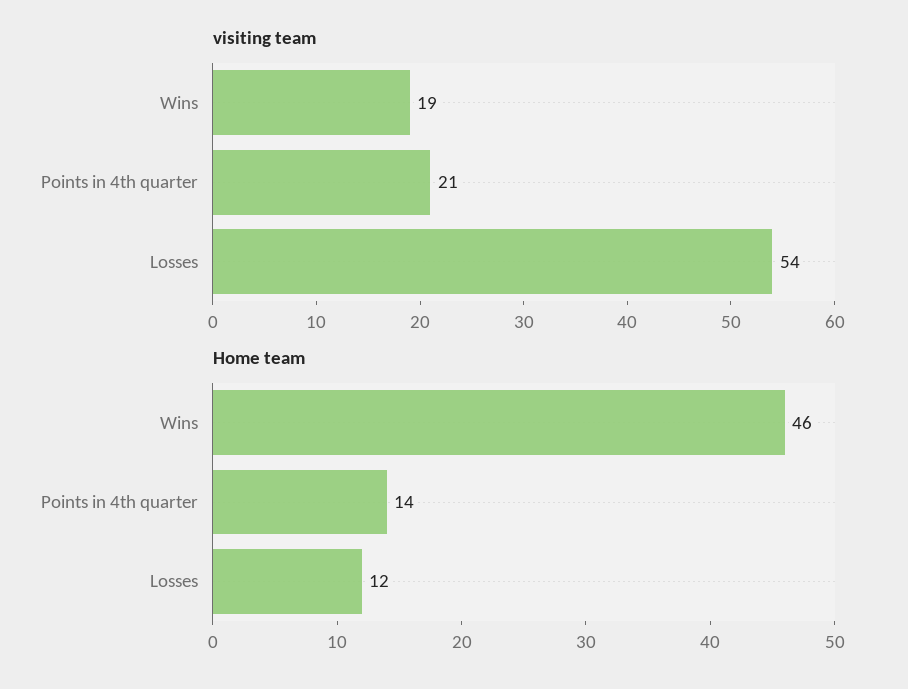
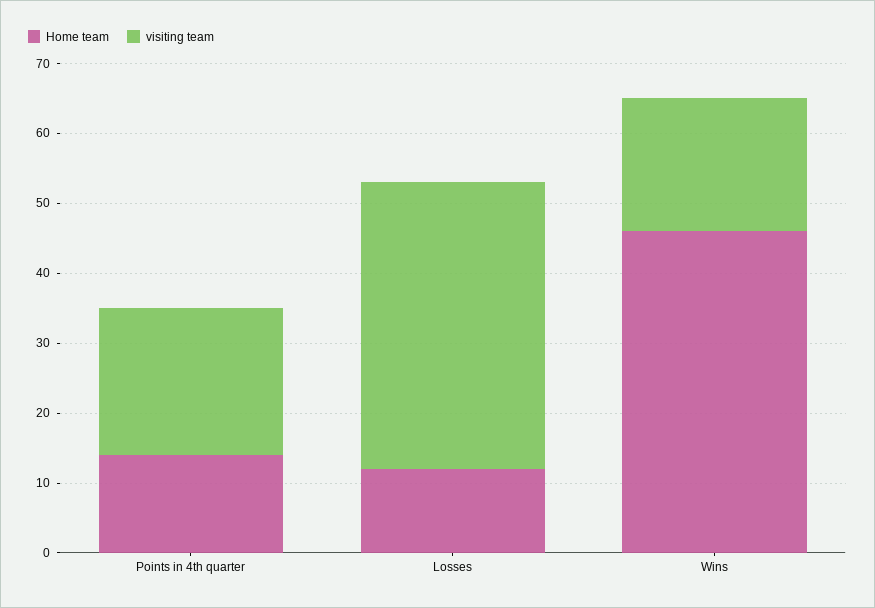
  {
    "visiting team": {
      "Wins": 19,
      "Points in 4th quarter": 21,
-     "Losses": 54
+     "Losses": 40
    },
    "Home team": {
      "Wins": 46,
      "Points in 4th quarter": 14,
      "Losses": 12
    }
  }

